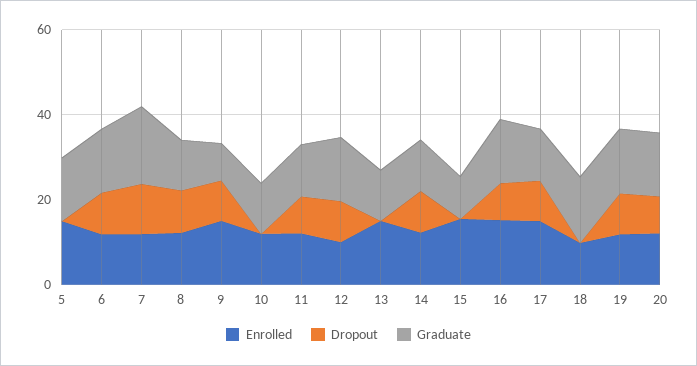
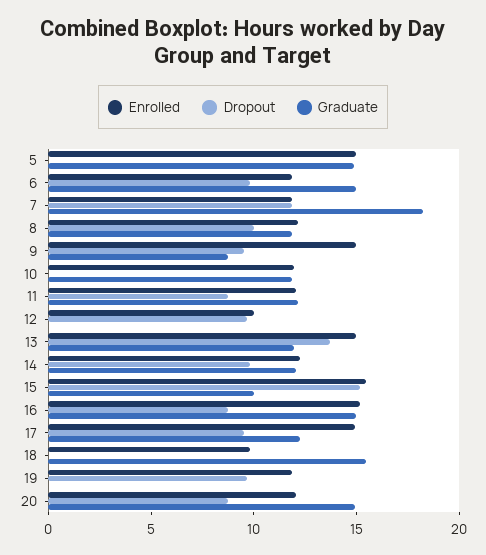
  {
    "Enrolled": {
      "5": 15,
      "6": 12,
      "7": 12,
      "8": 12,
      "9": 15,
      "10": 12,
      "11": 12,
      "12": 10,
      "13": 15,
      "14": 12,
      "15": 15,
      "16": 15,
      "17": 15,
      "18": 10,
      "19": 12,
      "20": 12
    },
    "Dropout": {
      "5": 0,
      "6": 10,
      "7": 12,
      "8": 10,
      "9": 10,
      "10": 0,
      "11": 9,
      "12": 10,
-     "13": 0,
+     "13": 14,
      "14": 10,
-     "15": 0,
+     "15": 15,
      "16": 9,
      "17": 10,
      "18": 0,
      "19": 10,
      "20": 9
    },
    "Graduate": {
      "5": 15,
      "6": 15,
      "7": 18,
      "8": 12,
      "9": 9,
      "10": 12,
      "11": 12,
-     "12": 15,
+     "12": 0,
      "13": 12,
      "14": 12,
      "15": 10,
      "16": 15,
      "17": 12,
      "18": 15,
-     "19": 15,
+     "19": 0,
      "20": 15
    }
  }

